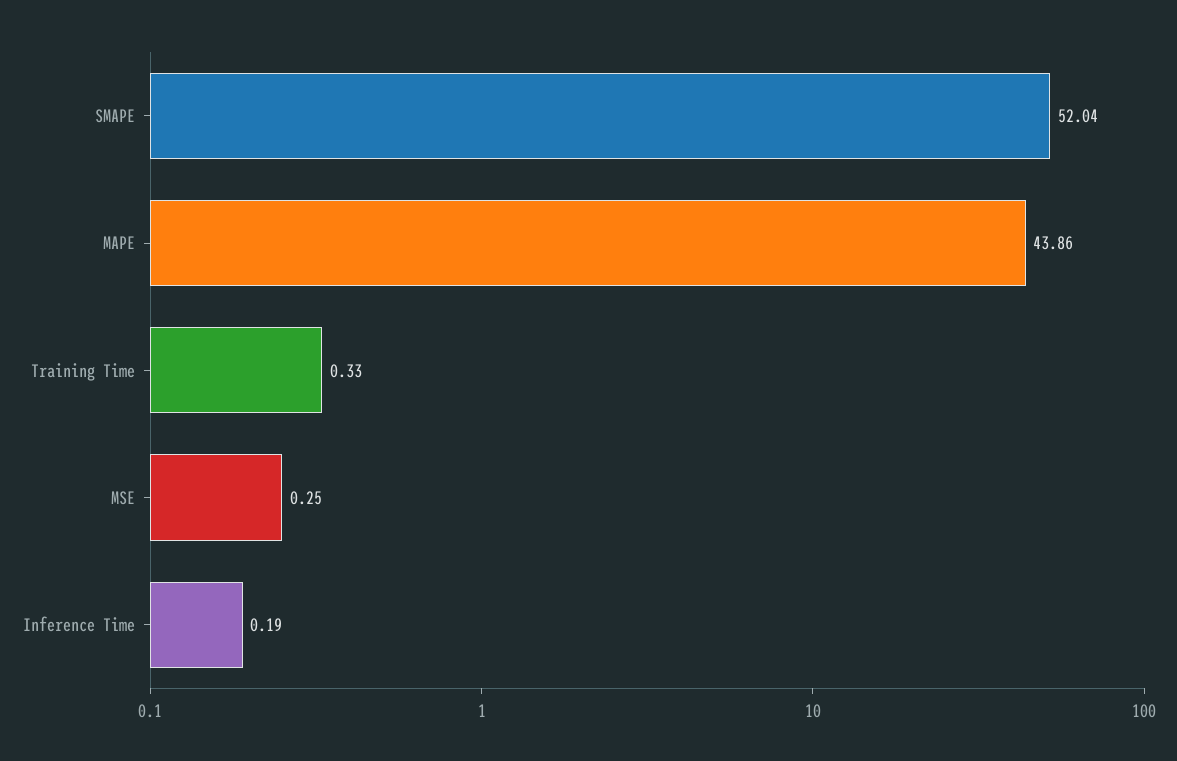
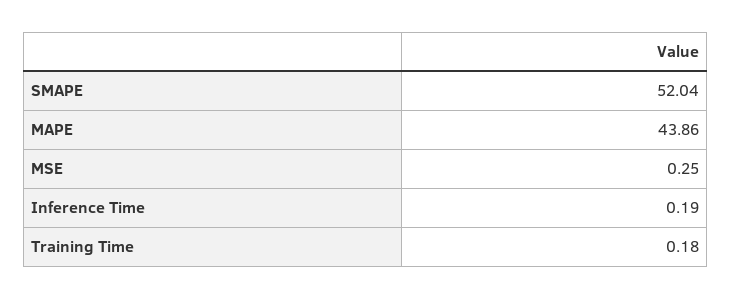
  {
    "SMAPE": 52.04,
    "MAPE": 43.86,
-   "Training Time": 0.33,
+   "Training Time": 0.18,
    "MSE": 0.25,
    "Inference Time": 0.19
  }

